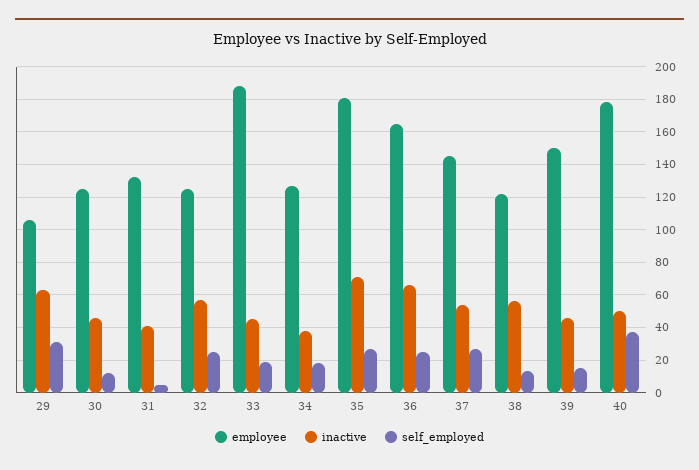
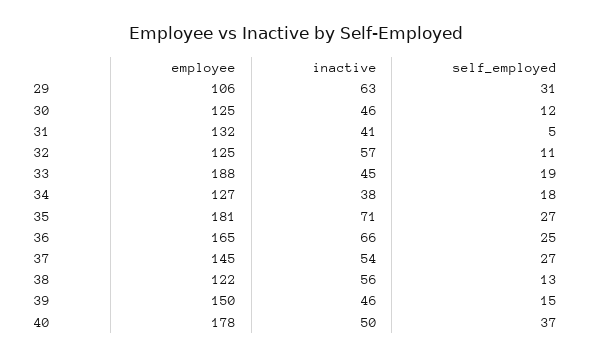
  {
    "employee": {
      "29": 106,
      "30": 125,
      "31": 132,
      "32": 125,
      "33": 188,
      "34": 127,
      "35": 181,
      "36": 165,
      "37": 145,
      "38": 122,
      "39": 150,
      "40": 178
    },
    "inactive": {
      "29": 63,
      "30": 46,
      "31": 41,
      "32": 57,
      "33": 45,
      "34": 38,
      "35": 71,
      "36": 66,
      "37": 54,
      "38": 56,
      "39": 46,
      "40": 50
    },
    "self_employed": {
      "29": 31,
      "30": 12,
      "31": 5,
-     "32": 25,
+     "32": 11,
      "33": 19,
      "34": 18,
      "35": 27,
      "36": 25,
      "37": 27,
      "38": 13,
      "39": 15,
      "40": 37
    }
  }

